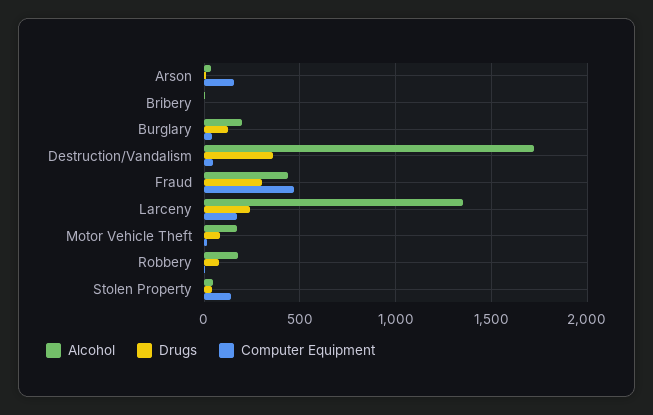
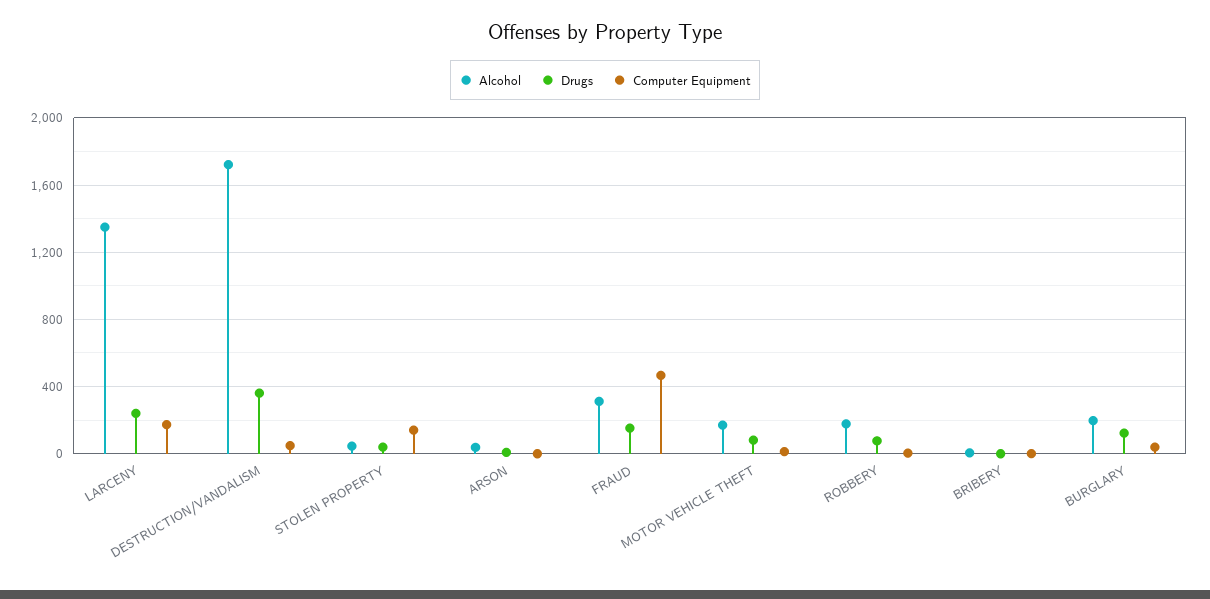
  {
    "Alcohol": {
      "Arson": 50,
      "Bribery": 0,
      "Burglary": 200,
      "Destruction/Vandalism": 1700,
-     "Fraud": 450,
+     "Fraud": 300,
      "Larceny": 1350,
      "Motor Vehicle Theft": 150,
      "Robbery": 200,
      "Stolen Property": 50
    },
    "Drugs": {
      "Arson": 0,
      "Bribery": 0,
      "Burglary": 100,
      "Destruction/Vandalism": 350,
-     "Fraud": 300,
+     "Fraud": 150,
      "Larceny": 250,
      "Motor Vehicle Theft": 100,
      "Robbery": 100,
      "Stolen Property": 50
    },
    "Computer Equipment": {
-     "Arson": 150,
+     "Arson": 0,
      "Bribery": 0,
      "Burglary": 50,
      "Destruction/Vandalism": 50,
      "Fraud": 450,
      "Larceny": 150,
      "Motor Vehicle Theft": 0,
      "Robbery": 0,
      "Stolen Property": 150
    }
  }

